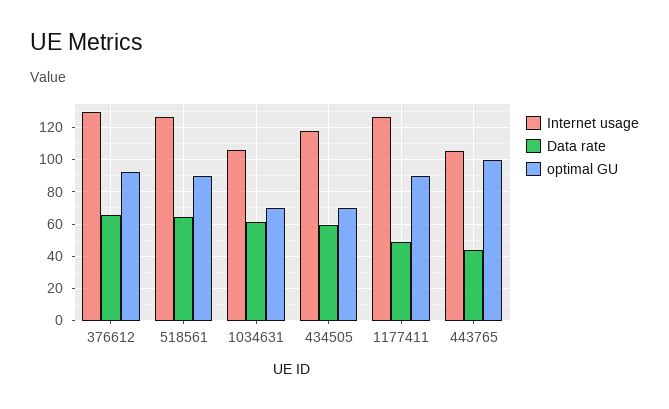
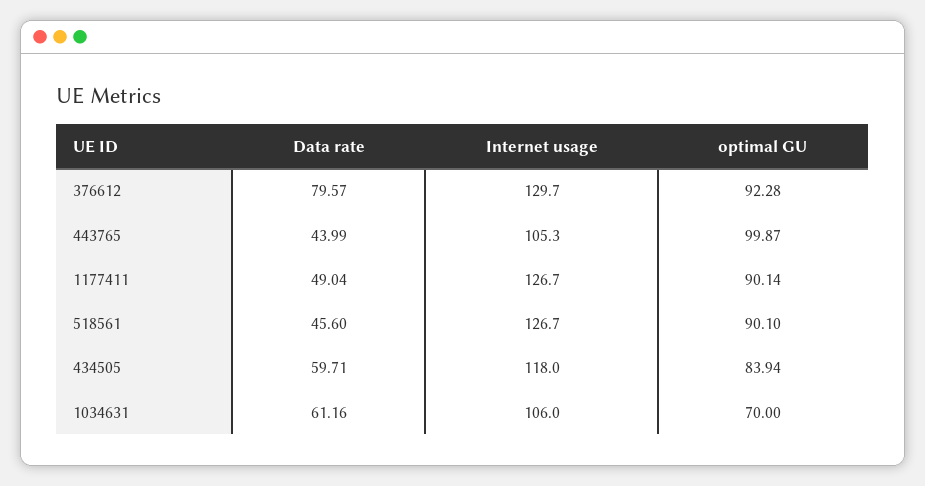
  {
    "Internet usage": {
      "376612": 129.7,
      "518561": 126.7,
      "1034631": 106,
      "434505": 118,
      "1177411": 126.7,
      "443765": 105.3
    },
    "Data rate": {
-     "376612": 65,
+     "376612": 79.57,
-     "518561": 65,
+     "518561": 45.6,
      "1034631": 61.16,
      "434505": 59.71,
      "1177411": 49.04,
      "443765": 43.99
    },
    "optimal GU": {
      "376612": 92.28,
      "518561": 90.1,
      "1034631": 70,
-     "434505": 70,
+     "434505": 83.94,
      "1177411": 90.14,
      "443765": 99.87
    }
  }

